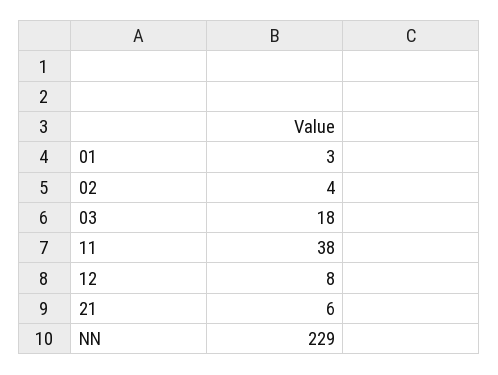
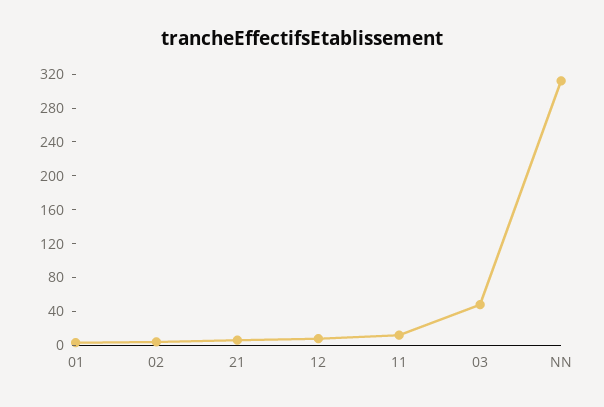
  {
    "01": 3,
    "02": 4,
-   "03": 18,
+   "03": 50,
-   "11": 38,
+   "11": 10,
    "12": 8,
    "21": 6,
-   "NN": 229
+   "NN": 310
  }

